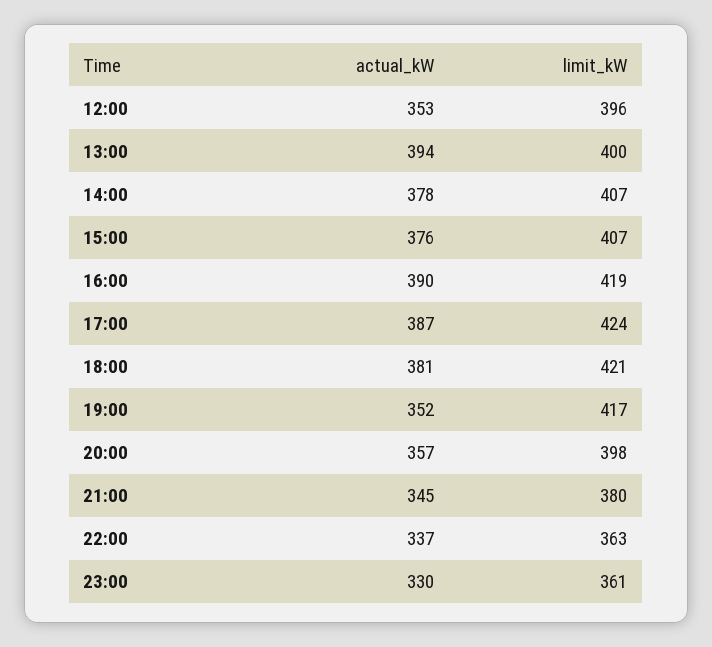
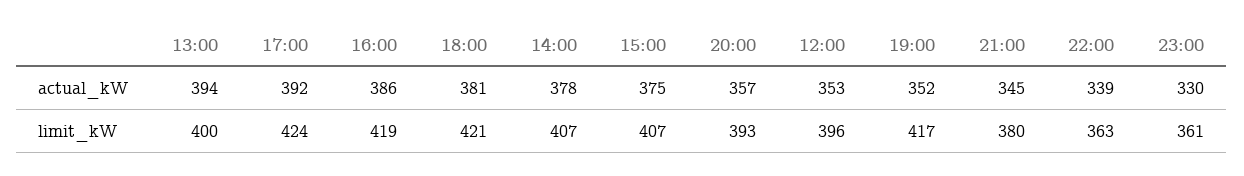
  {
    "actual_kW": {
      "12:00": 353,
      "13:00": 394,
      "14:00": 378,
-     "15:00": 376,
+     "15:00": 375,
-     "16:00": 390,
+     "16:00": 386,
-     "17:00": 387,
+     "17:00": 392,
      "18:00": 381,
      "19:00": 352,
      "20:00": 357,
      "21:00": 345,
-     "22:00": 337,
+     "22:00": 339,
      "23:00": 330
    },
    "limit_kW": {
      "12:00": 396,
      "13:00": 400,
      "14:00": 407,
      "15:00": 407,
      "16:00": 419,
      "17:00": 424,
      "18:00": 421,
      "19:00": 417,
-     "20:00": 398,
+     "20:00": 393,
      "21:00": 380,
      "22:00": 363,
      "23:00": 361
    }
  }

